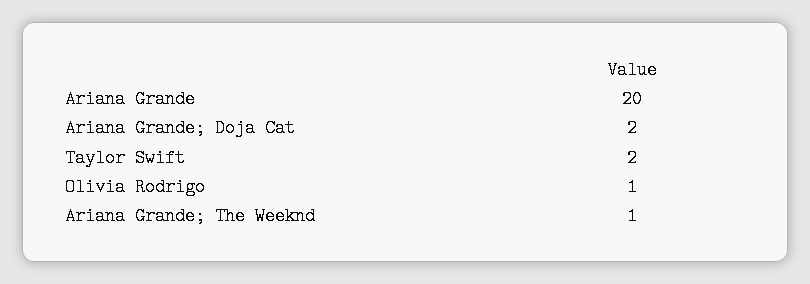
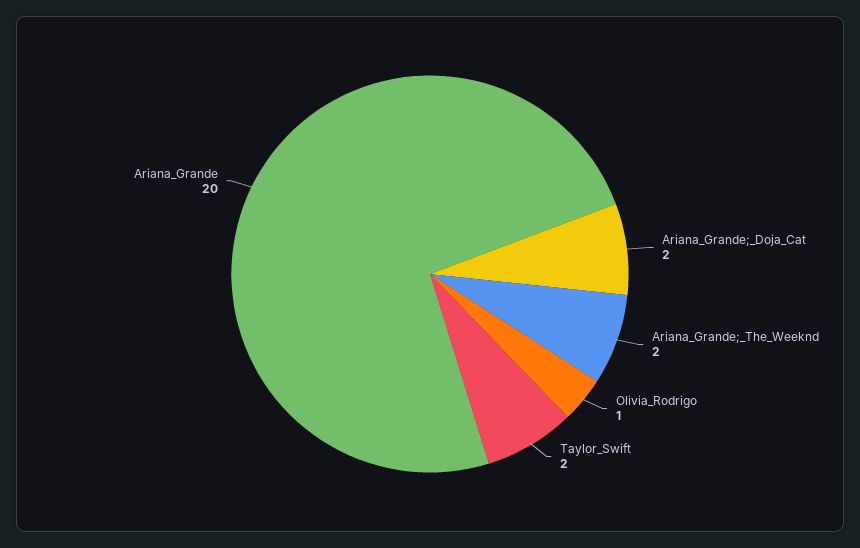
  {
    "Ariana Grande": 20,
    "Ariana Grande; Doja Cat": 2,
    "Taylor Swift": 2,
    "Olivia Rodrigo": 1,
-   "Ariana Grande; The Weeknd": 1
+   "Ariana Grande; The Weeknd": 2
  }

